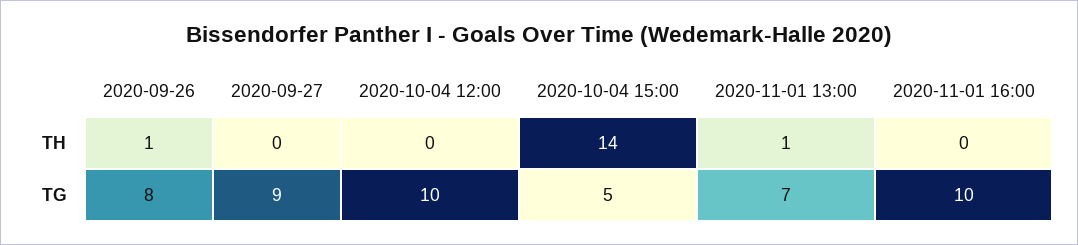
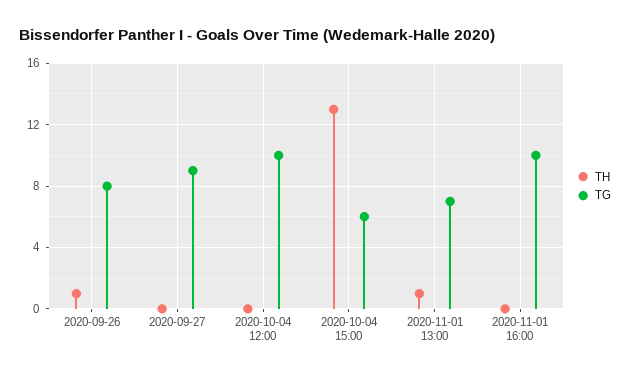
  {
    "TH": {
      "2020-09-26": 1,
      "2020-09-27": 0,
      "2020-10-04 12:00": 0,
-     "2020-10-04 15:00": 14,
+     "2020-10-04 15:00": 13,
      "2020-11-01 13:00": 1,
      "2020-11-01 16:00": 0
    },
    "TG": {
      "2020-09-26": 8,
      "2020-09-27": 9,
      "2020-10-04 12:00": 10,
-     "2020-10-04 15:00": 5,
+     "2020-10-04 15:00": 6,
      "2020-11-01 13:00": 7,
      "2020-11-01 16:00": 10
    }
  }

